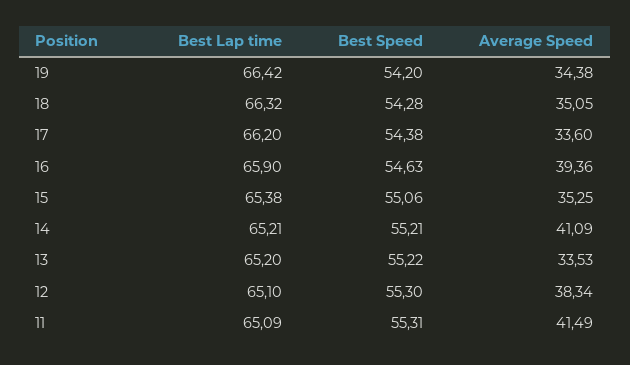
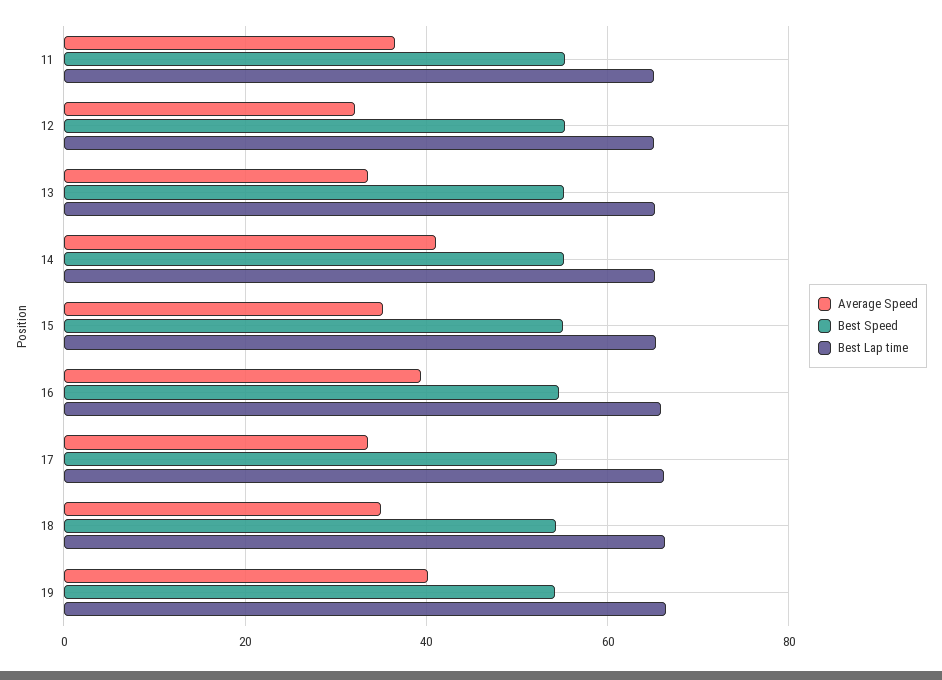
  {
    "Best Lap time": {
      "19": 66.42,
      "18": 66.32,
      "17": 66.2,
      "16": 65.9,
      "15": 65.38,
      "14": 65.21,
      "13": 65.2,
      "12": 65.1,
      "11": 65.09
    },
    "Best Speed": {
      "19": 54.2,
      "18": 54.28,
      "17": 54.38,
      "16": 54.63,
      "15": 55.06,
      "14": 55.21,
      "13": 55.22,
      "12": 55.3,
      "11": 55.31
    },
    "Average Speed": {
-     "19": 34.38,
+     "19": 40,
      "18": 35.05,
      "17": 33.6,
      "16": 39.36,
      "15": 35.25,
      "14": 41.09,
      "13": 33.53,
-     "12": 38.34,
+     "12": 32,
-     "11": 41.49
+     "11": 36
    }
  }

